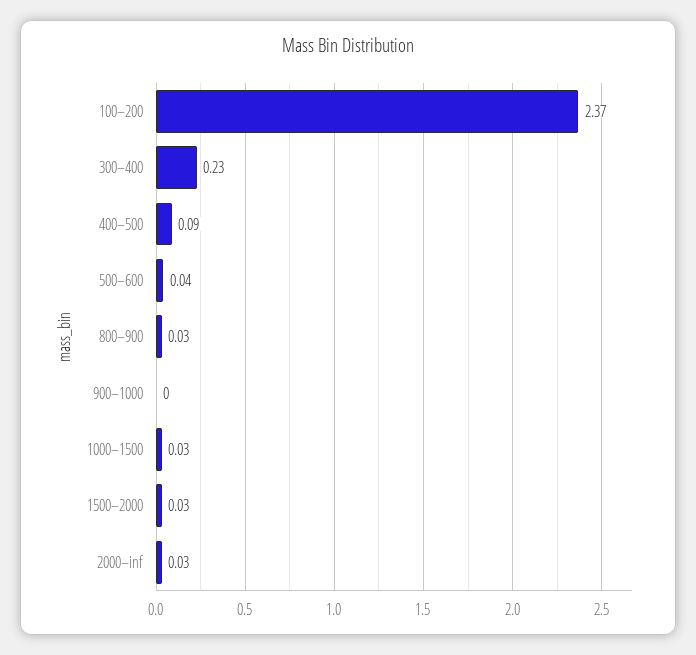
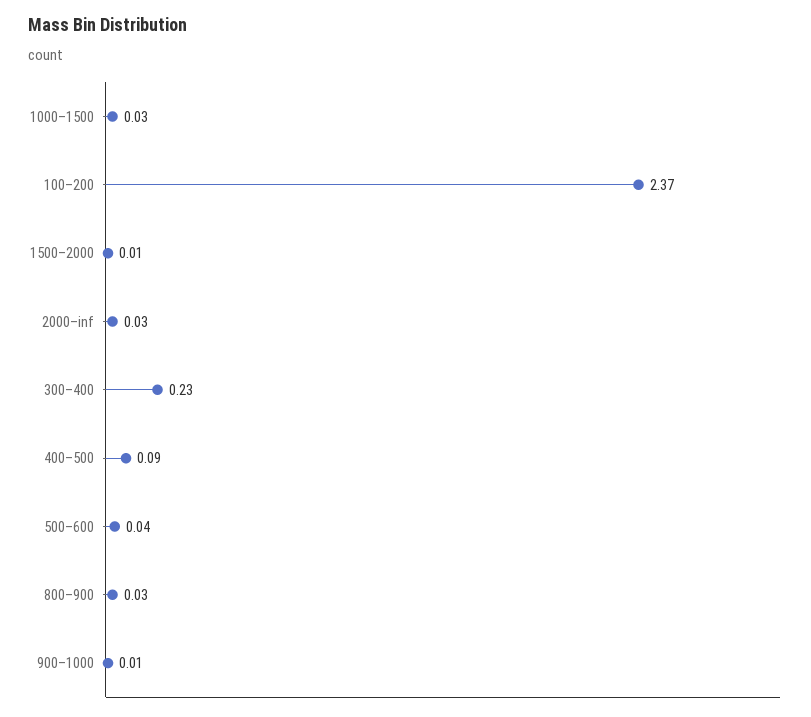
  {
    "100–200": 2.37,
    "300–400": 0.23,
    "400–500": 0.09,
    "500–600": 0.04,
    "800–900": 0.03,
-   "900–1000": 0,
+   "900–1000": 0.01,
    "1000–1500": 0.03,
-   "1500–2000": 0.03,
+   "1500–2000": 0.01,
    "2000–inf": 0.03
  }

